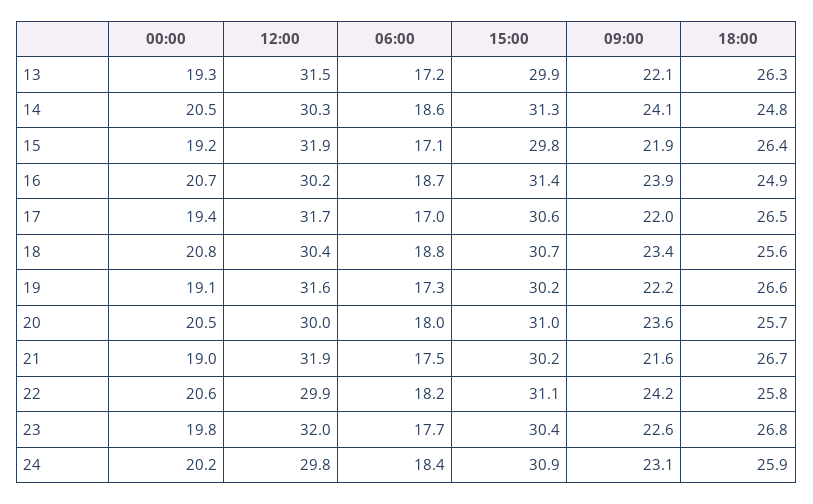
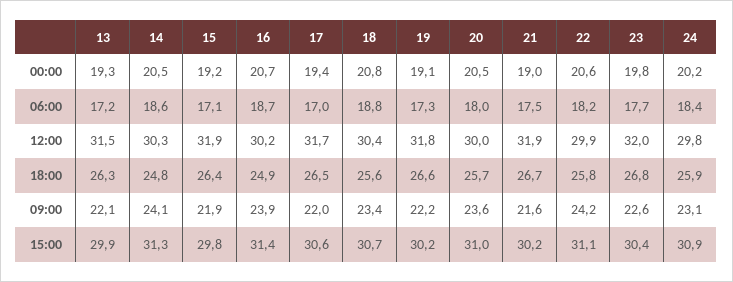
  {
    "00:00": {
      "13": 19.3,
      "14": 20.5,
      "15": 19.2,
      "16": 20.7,
      "17": 19.4,
      "18": 20.8,
      "19": 19.1,
      "20": 20.5,
      "21": 19,
      "22": 20.6,
      "23": 19.8,
      "24": 20.2
    },
    "12:00": {
      "13": 31.5,
      "14": 30.3,
      "15": 31.9,
      "16": 30.2,
      "17": 31.7,
      "18": 30.4,
-     "19": 31.6,
+     "19": 31.8,
      "20": 30,
      "21": 31.9,
      "22": 29.9,
      "23": 32,
      "24": 29.8
    },
    "06:00": {
      "13": 17.2,
      "14": 18.6,
      "15": 17.1,
      "16": 18.7,
      "17": 17,
      "18": 18.8,
      "19": 17.3,
      "20": 18,
      "21": 17.5,
      "22": 18.2,
      "23": 17.7,
      "24": 18.4
    },
    "15:00": {
      "13": 29.9,
      "14": 31.3,
      "15": 29.8,
      "16": 31.4,
      "17": 30.6,
      "18": 30.7,
      "19": 30.2,
      "20": 31,
      "21": 30.2,
      "22": 31.1,
      "23": 30.4,
      "24": 30.9
    },
    "09:00": {
      "13": 22.1,
      "14": 24.1,
      "15": 21.9,
      "16": 23.9,
      "17": 22,
      "18": 23.4,
      "19": 22.2,
      "20": 23.6,
      "21": 21.6,
      "22": 24.2,
      "23": 22.6,
      "24": 23.1
    },
    "18:00": {
      "13": 26.3,
      "14": 24.8,
      "15": 26.4,
      "16": 24.9,
      "17": 26.5,
      "18": 25.6,
      "19": 26.6,
      "20": 25.7,
      "21": 26.7,
      "22": 25.8,
      "23": 26.8,
      "24": 25.9
    }
  }

